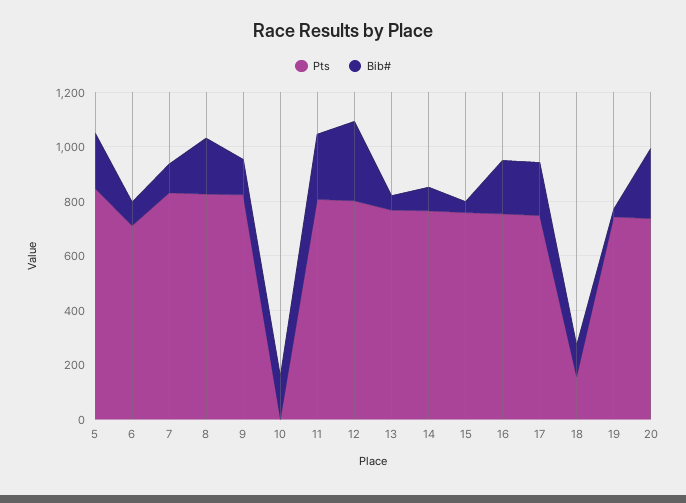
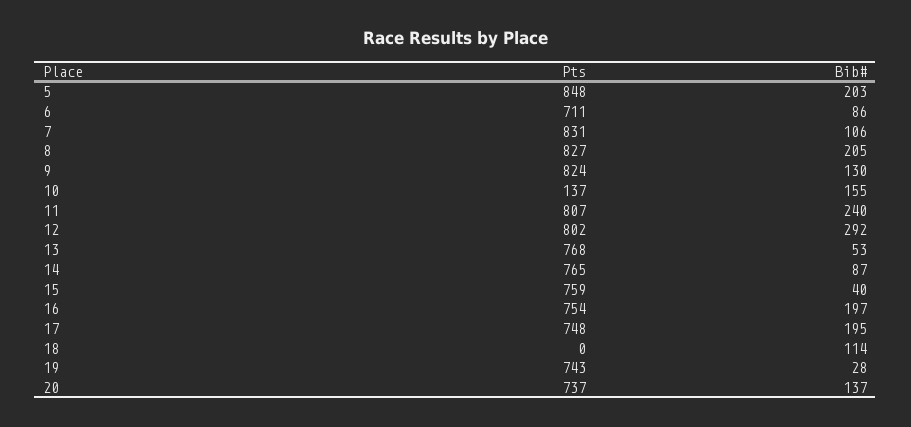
  {
    "Pts": {
      "5": 848,
      "6": 711,
      "7": 831,
      "8": 827,
      "9": 824,
-     "10": 0,
+     "10": 137,
      "11": 807,
      "12": 802,
      "13": 768,
      "14": 765,
      "15": 759,
      "16": 754,
      "17": 748,
-     "18": 150,
+     "18": 0,
      "19": 743,
      "20": 737
    },
    "Bib#": {
      "5": 203,
      "6": 86,
      "7": 106,
      "8": 205,
      "9": 130,
      "10": 155,
      "11": 240,
      "12": 292,
      "13": 53,
      "14": 87,
      "15": 40,
      "16": 197,
      "17": 195,
      "18": 114,
      "19": 28,
-     "20": 250
+     "20": 137
    }
  }

